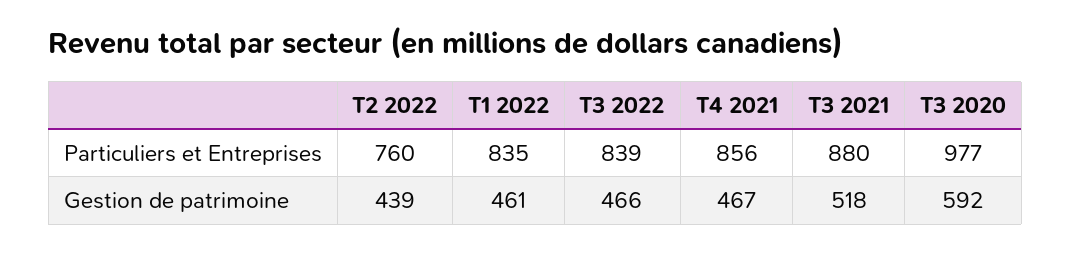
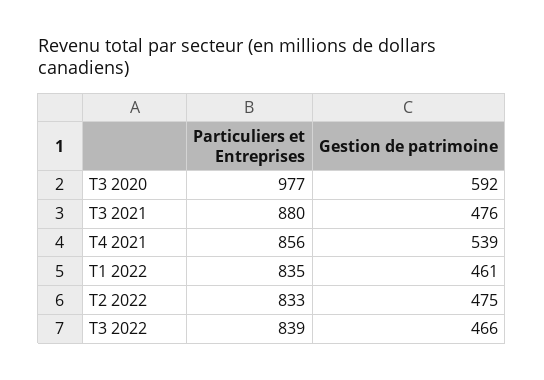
  {
    "T2 2022": {
-     "Particuliers et Entreprises": 760,
+     "Particuliers et Entreprises": 833,
-     "Gestion de patrimoine": 439
+     "Gestion de patrimoine": 475
    },
    "T1 2022": {
      "Particuliers et Entreprises": 835,
      "Gestion de patrimoine": 461
    },
    "T3 2022": {
      "Particuliers et Entreprises": 839,
      "Gestion de patrimoine": 466
    },
    "T4 2021": {
      "Particuliers et Entreprises": 856,
-     "Gestion de patrimoine": 467
+     "Gestion de patrimoine": 539
    },
    "T3 2021": {
      "Particuliers et Entreprises": 880,
-     "Gestion de patrimoine": 518
+     "Gestion de patrimoine": 476
    },
    "T3 2020": {
      "Particuliers et Entreprises": 977,
      "Gestion de patrimoine": 592
    }
  }

